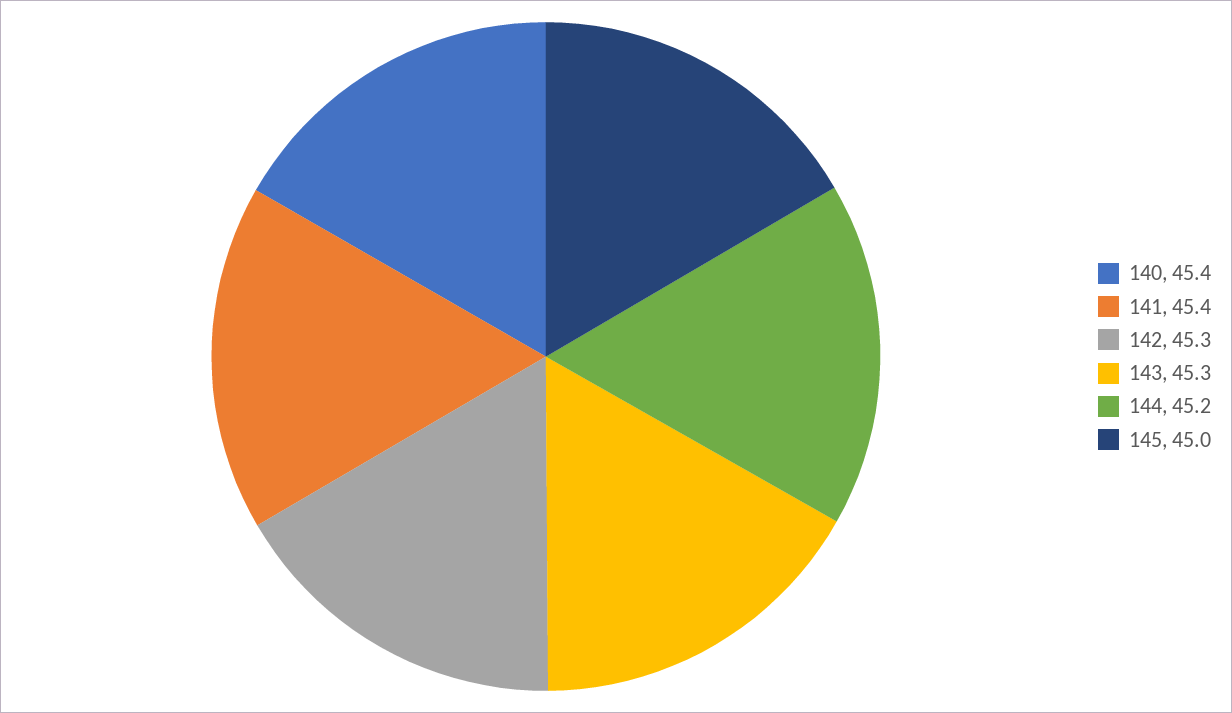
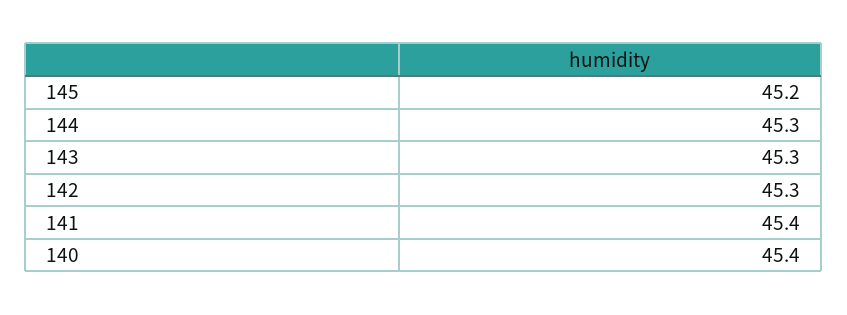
  {
    "140": 45.4,
    "141": 45.4,
    "142": 45.3,
    "143": 45.3,
-   "144": 45.2,
+   "144": 45.3,
-   "145": 45
+   "145": 45.2
  }

